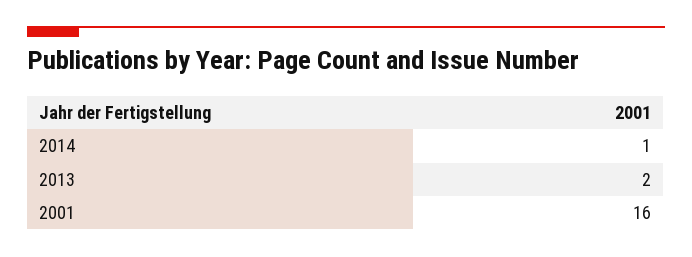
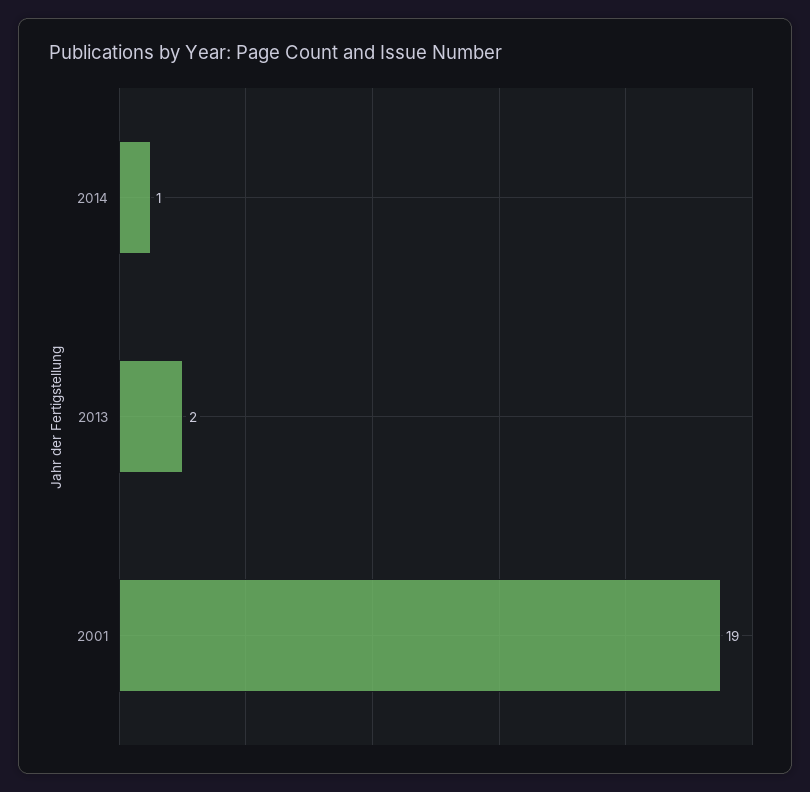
  {
    "2014": 1,
    "2013": 2,
-   "2001": 16
+   "2001": 19
  }

